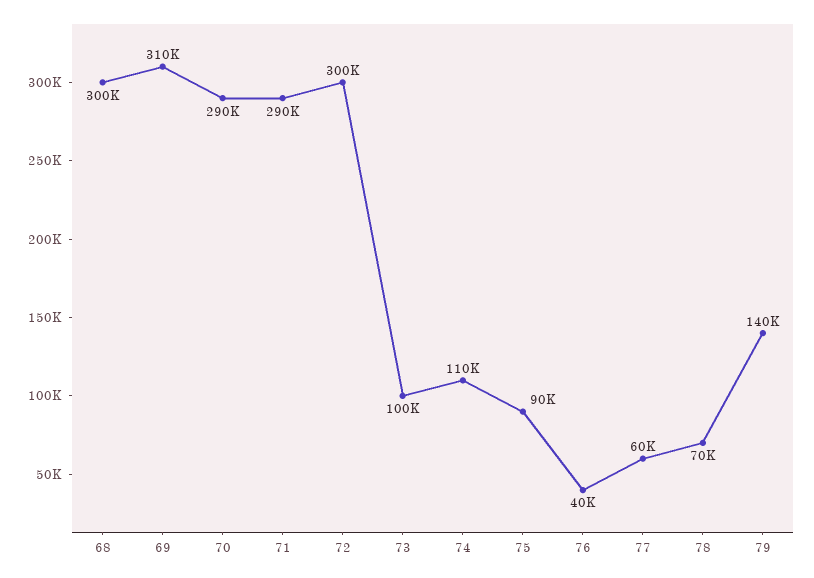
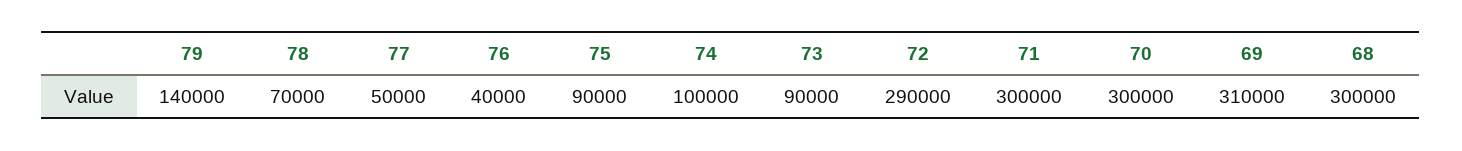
  {
    "68": 300000,
    "69": 310000,
-   "70": 290000,
+   "70": 300000,
-   "71": 290000,
+   "71": 300000,
-   "72": 300000,
+   "72": 290000,
-   "73": 100000,
+   "73": 90000,
-   "74": 110000,
+   "74": 100000,
    "75": 90000,
    "76": 40000,
-   "77": 60000,
+   "77": 50000,
    "78": 70000,
    "79": 140000
  }

